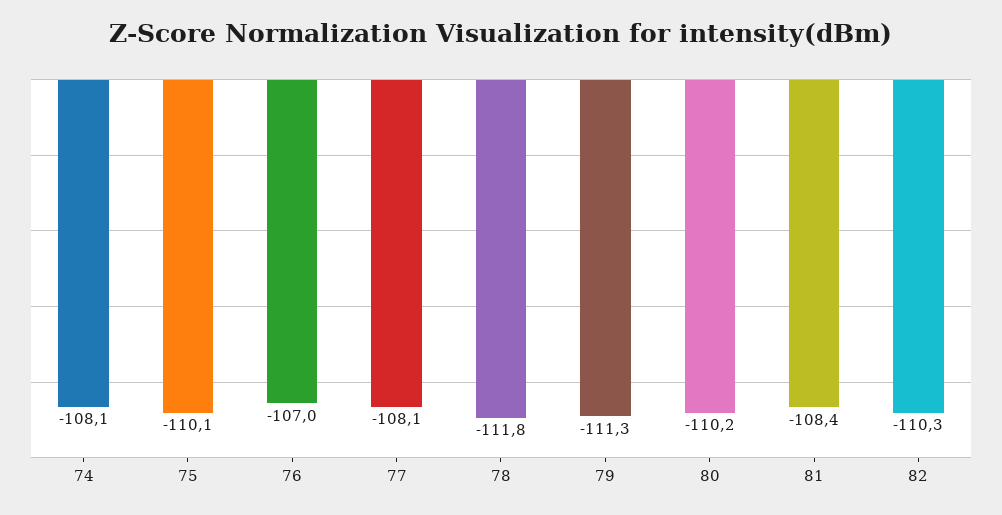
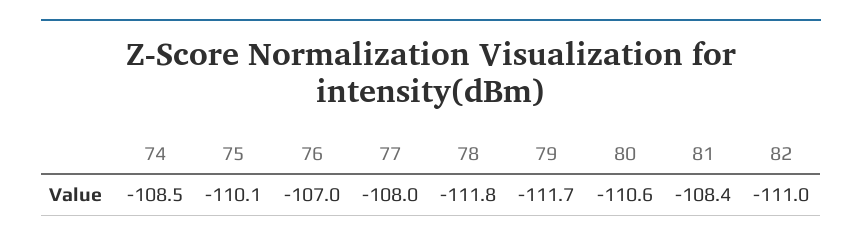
  {
-   "74": -108.1,
+   "74": -108.5,
    "75": -110.1,
    "76": -107,
-   "77": -108.1,
+   "77": -108,
    "78": -111.8,
-   "79": -111.3,
+   "79": -111.7,
-   "80": -110.2,
+   "80": -110.6,
    "81": -108.4,
-   "82": -110.3
+   "82": -111
  }

